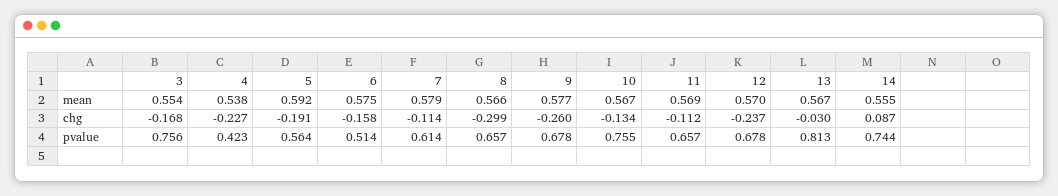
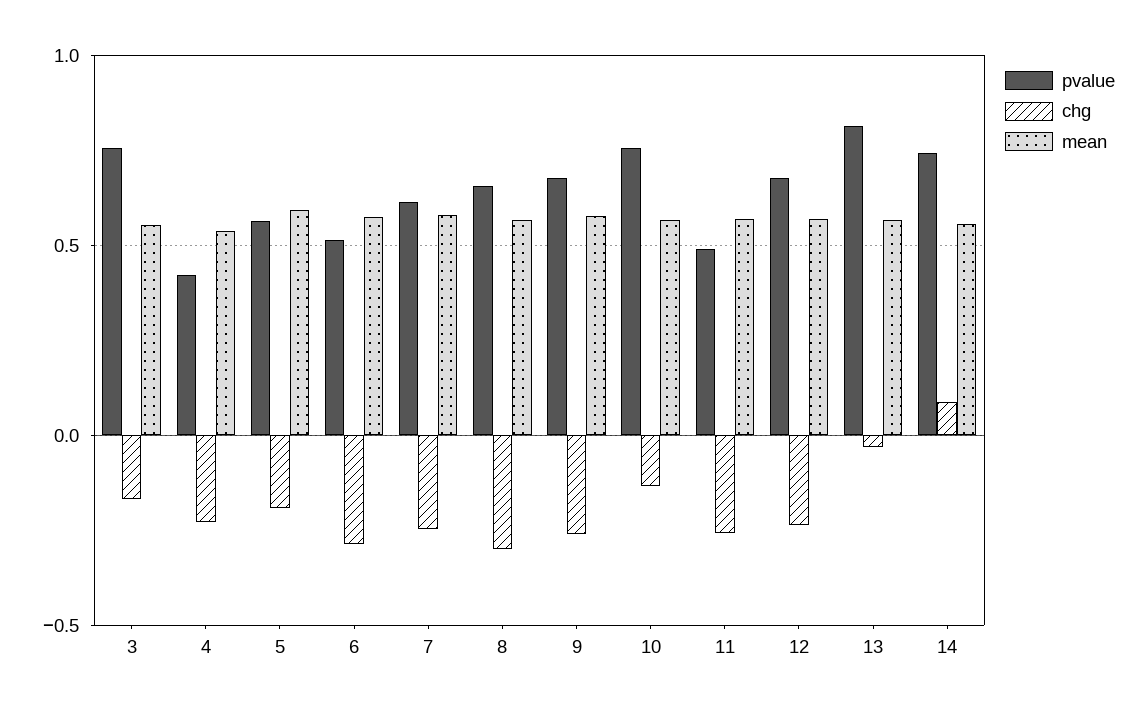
  {
    "mean": {
      "3": 0.554,
      "4": 0.538,
      "5": 0.592,
      "6": 0.575,
      "7": 0.579,
      "8": 0.566,
      "9": 0.577,
      "10": 0.567,
      "11": 0.569,
      "12": 0.57,
      "13": 0.567,
      "14": 0.555
    },
    "chg": {
      "3": -0.168,
      "4": -0.227,
      "5": -0.191,
-     "6": -0.158,
+     "6": -0.3,
-     "7": -0.114,
+     "7": -0.25,
      "8": -0.299,
      "9": -0.26,
      "10": -0.134,
-     "11": -0.112,
+     "11": -0.25,
      "12": -0.237,
      "13": -0.03,
      "14": 0.087
    },
    "pvalue": {
      "3": 0.756,
      "4": 0.423,
      "5": 0.564,
      "6": 0.514,
      "7": 0.614,
      "8": 0.657,
      "9": 0.678,
      "10": 0.755,
-     "11": 0.657,
+     "11": 0.5,
      "12": 0.678,
      "13": 0.813,
      "14": 0.744
    }
  }

